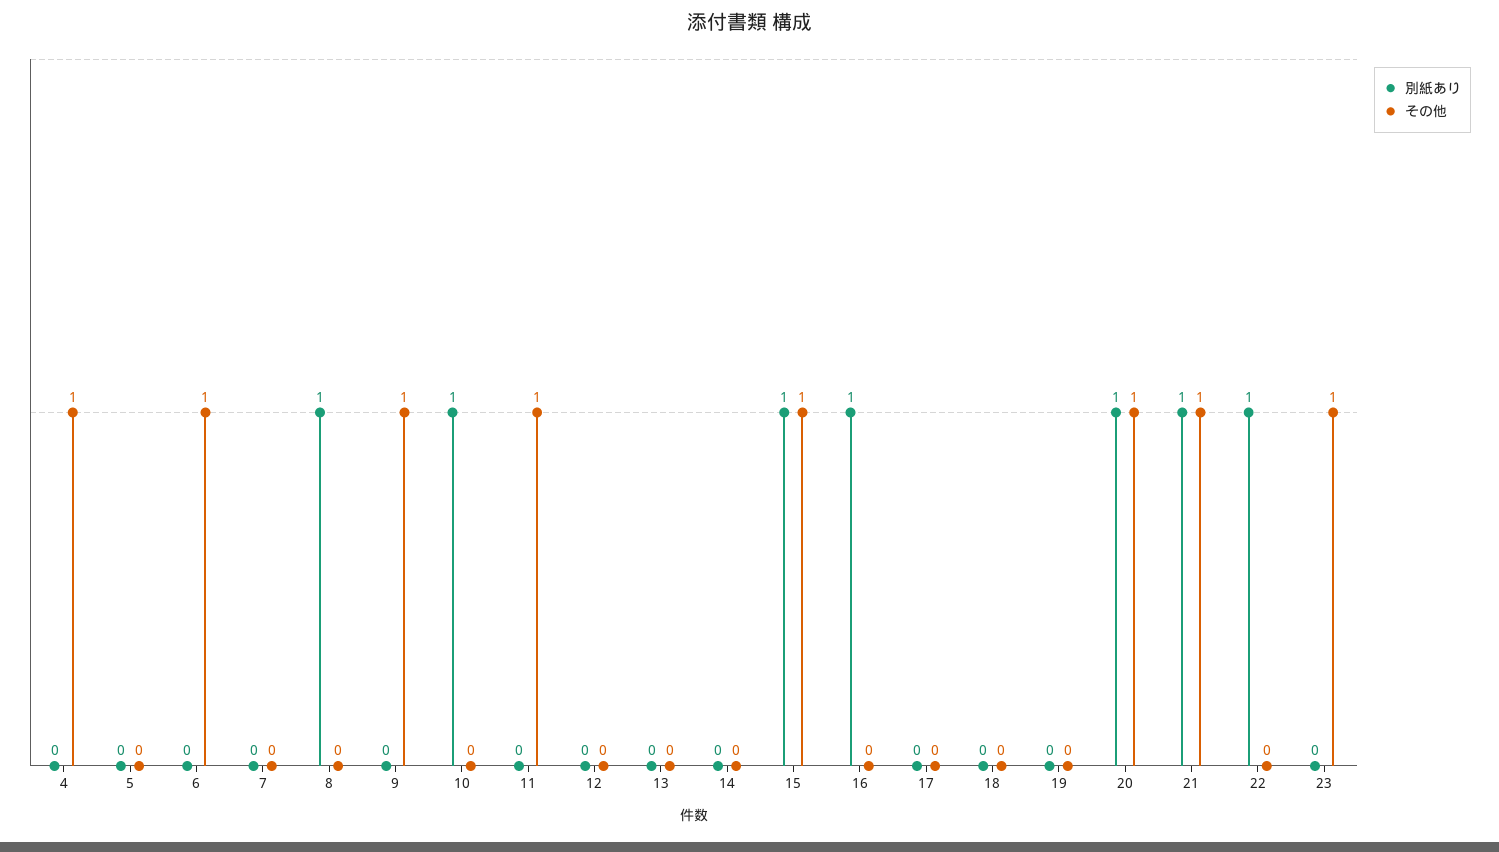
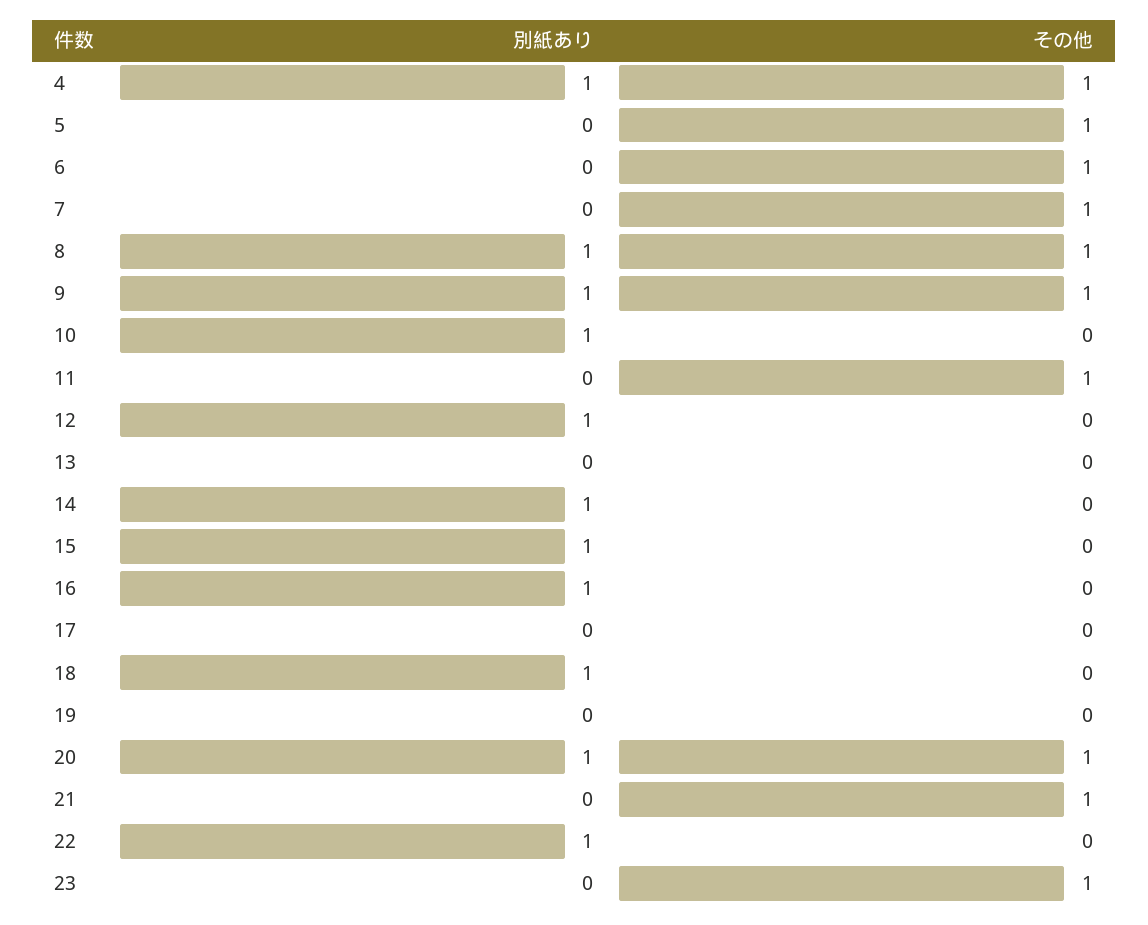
  {
    "別紙あり": {
-     "4": 0,
+     "4": 1,
      "5": 0,
      "6": 0,
      "7": 0,
      "8": 1,
-     "9": 0,
+     "9": 1,
      "10": 1,
      "11": 0,
-     "12": 0,
+     "12": 1,
      "13": 0,
-     "14": 0,
+     "14": 1,
      "15": 1,
      "16": 1,
      "17": 0,
-     "18": 0,
+     "18": 1,
      "19": 0,
      "20": 1,
-     "21": 1,
+     "21": 0,
      "22": 1,
      "23": 0
    },
    "その他": {
      "4": 1,
-     "5": 0,
+     "5": 1,
      "6": 1,
-     "7": 0,
+     "7": 1,
-     "8": 0,
+     "8": 1,
      "9": 1,
      "10": 0,
      "11": 1,
      "12": 0,
      "13": 0,
      "14": 0,
-     "15": 1,
+     "15": 0,
      "16": 0,
      "17": 0,
      "18": 0,
      "19": 0,
      "20": 1,
      "21": 1,
      "22": 0,
      "23": 1
    }
  }

